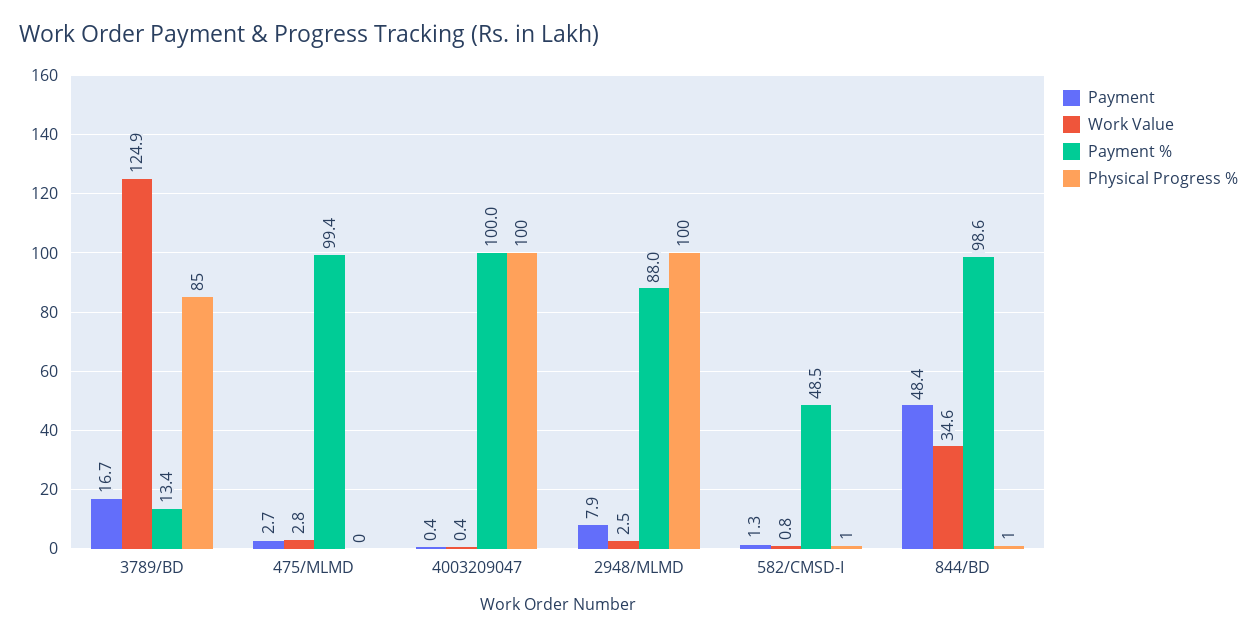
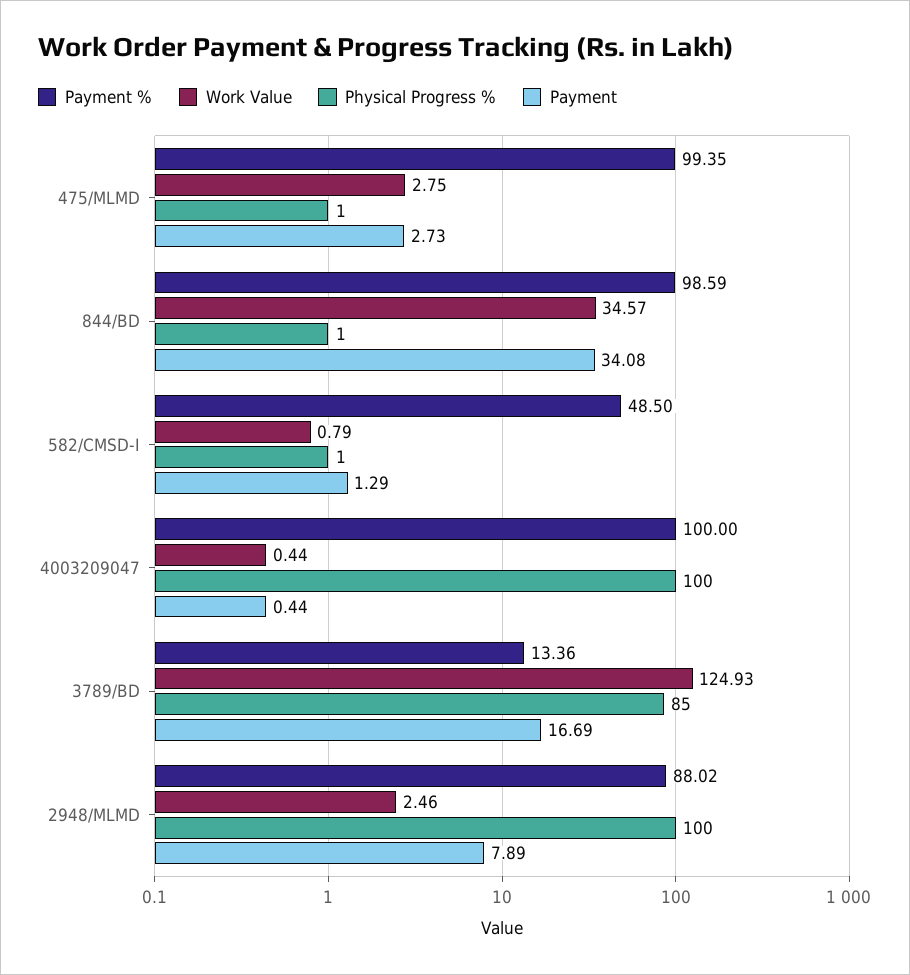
  {
    "Payment": {
      "3789/BD": 16.69,
      "475/MLMD": 2.73,
      "4003209047": 0.44,
      "2948/MLMD": 7.89,
      "582/CMSD-I": 1.29,
-     "844/BD": 48.4
+     "844/BD": 34.08
    },
    "Work Value": {
      "3789/BD": 124.93,
      "475/MLMD": 2.75,
      "4003209047": 0.44,
      "2948/MLMD": 2.46,
      "582/CMSD-I": 0.79,
      "844/BD": 34.57
    },
    "Payment %": {
      "3789/BD": 13.36,
      "475/MLMD": 99.35,
      "4003209047": 100,
      "2948/MLMD": 88.02,
      "582/CMSD-I": 48.5,
      "844/BD": 98.59
    },
    "Physical Progress %": {
      "3789/BD": 85,
-     "475/MLMD": 0,
+     "475/MLMD": 1,
      "4003209047": 100,
      "2948/MLMD": 100,
      "582/CMSD-I": 1,
      "844/BD": 1
    }
  }

